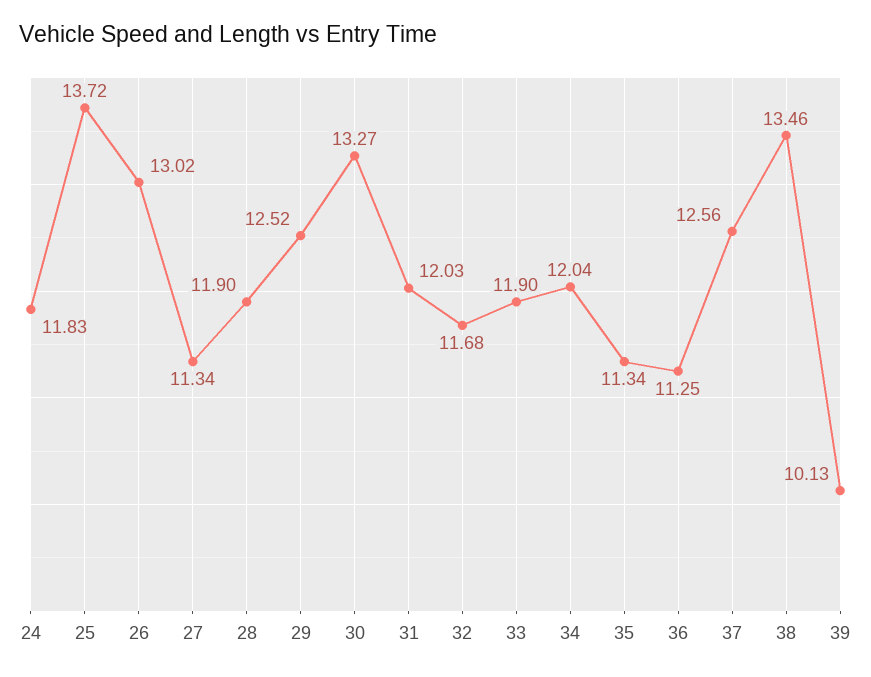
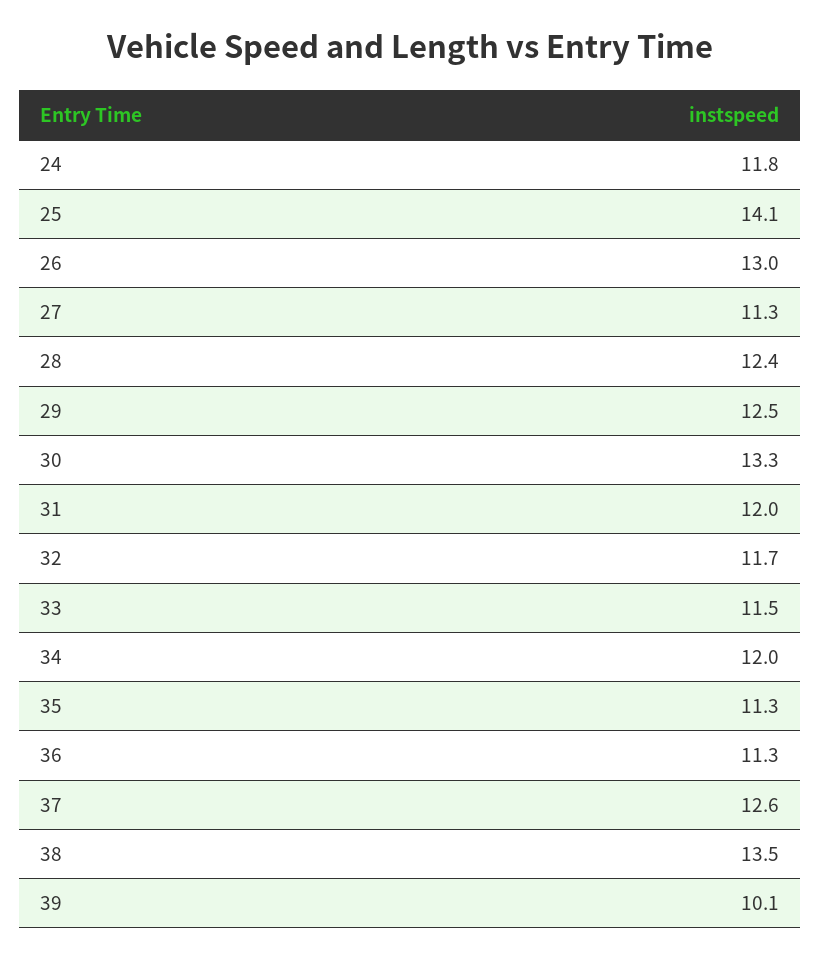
  {
    "24": 11.83,
-   "25": 13.72,
+   "25": 14.1,
    "26": 13.02,
    "27": 11.34,
-   "28": 11.9,
+   "28": 12.4,
    "29": 12.52,
    "30": 13.27,
    "31": 12.03,
    "32": 11.68,
-   "33": 11.9,
+   "33": 11.5,
    "34": 12.04,
    "35": 11.34,
    "36": 11.25,
    "37": 12.56,
    "38": 13.46,
    "39": 10.13
  }

